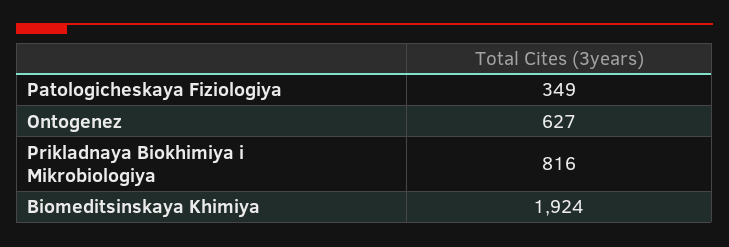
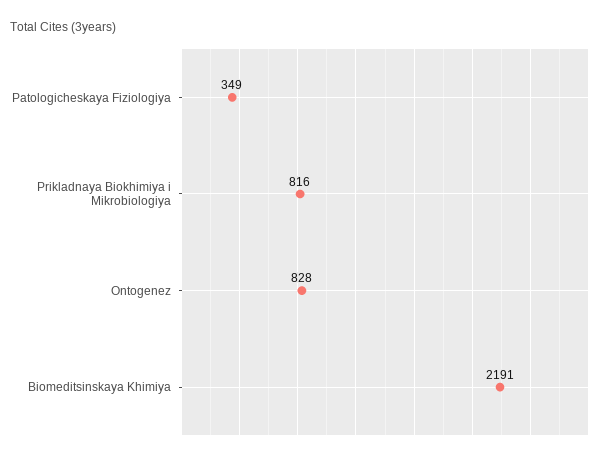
  {
    "Patologicheskaya Fiziologiya": 349,
-   "Ontogenez": 627,
+   "Ontogenez": 828,
    "Prikladnaya Biokhimiya i Mikrobiologiya": 816,
-   "Biomeditsinskaya Khimiya": 1924
+   "Biomeditsinskaya Khimiya": 2191
  }

